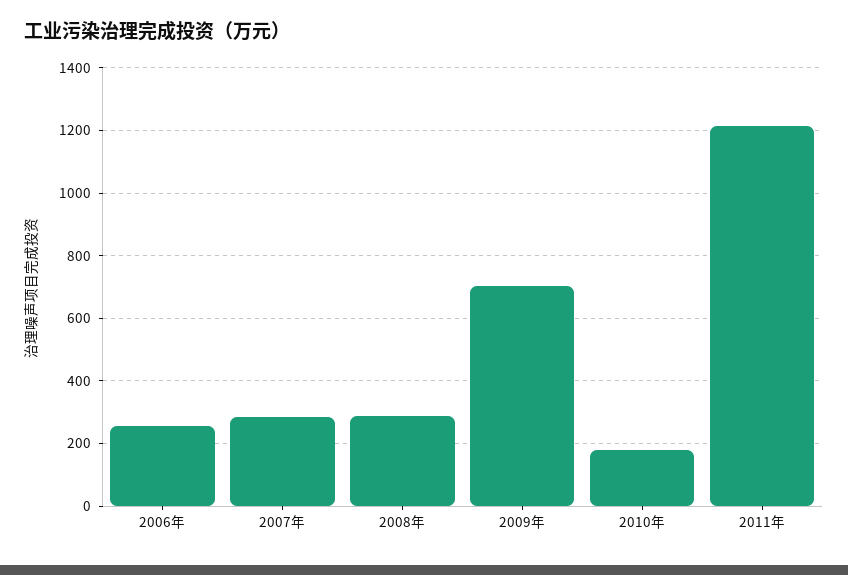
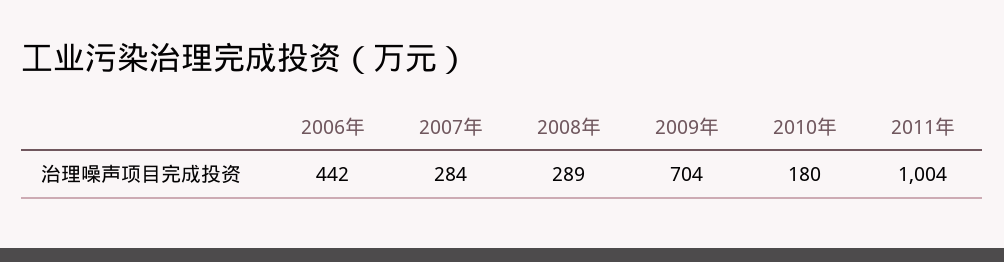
  {
-   "2006年": 260,
+   "2006年": 442,
    "2007年": 284,
    "2008年": 289,
    "2009年": 704,
    "2010年": 180,
-   "2011年": 1220
+   "2011年": 1004
  }

